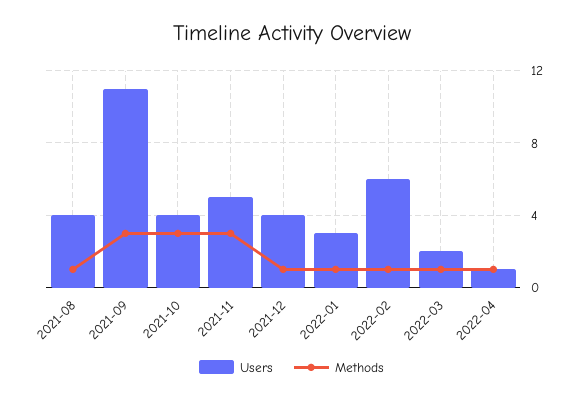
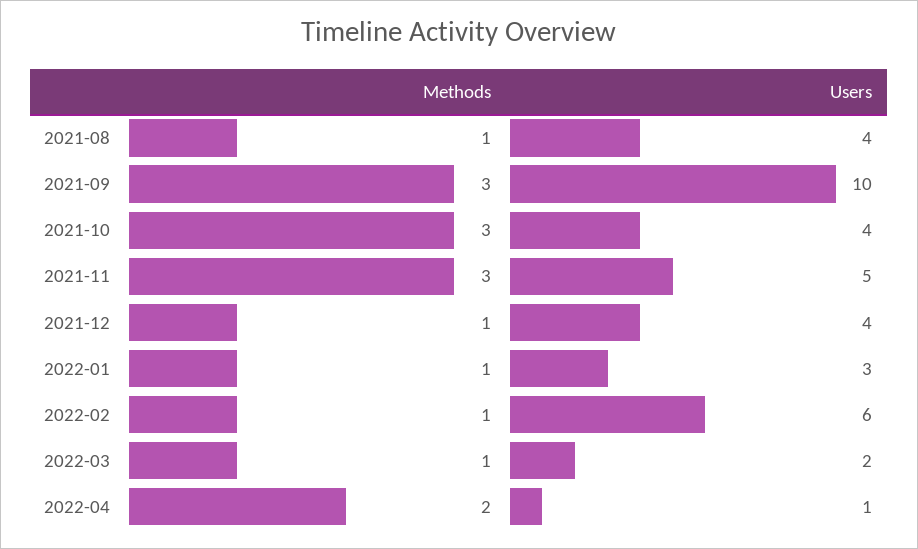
  {
    "Users": {
      "2021-08": 4,
-     "2021-09": 11,
+     "2021-09": 10,
      "2021-10": 4,
      "2021-11": 5,
      "2021-12": 4,
      "2022-01": 3,
      "2022-02": 6,
      "2022-03": 2,
      "2022-04": 1
    },
    "Methods": {
      "2021-08": 1,
      "2021-09": 3,
      "2021-10": 3,
      "2021-11": 3,
      "2021-12": 1,
      "2022-01": 1,
      "2022-02": 1,
      "2022-03": 1,
-     "2022-04": 1
+     "2022-04": 2
    }
  }

